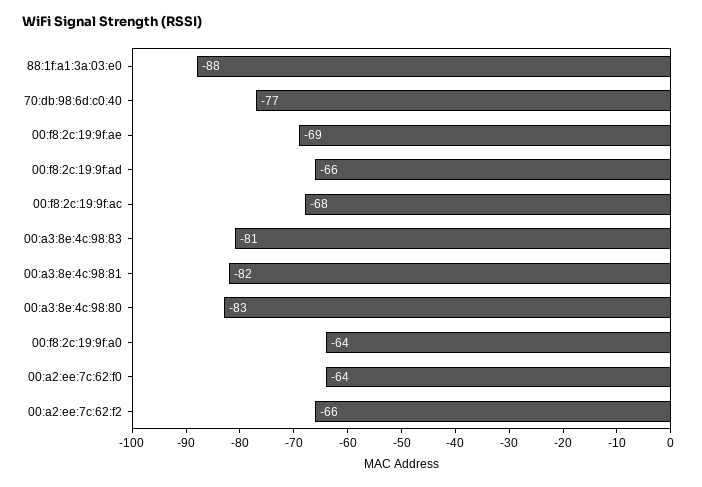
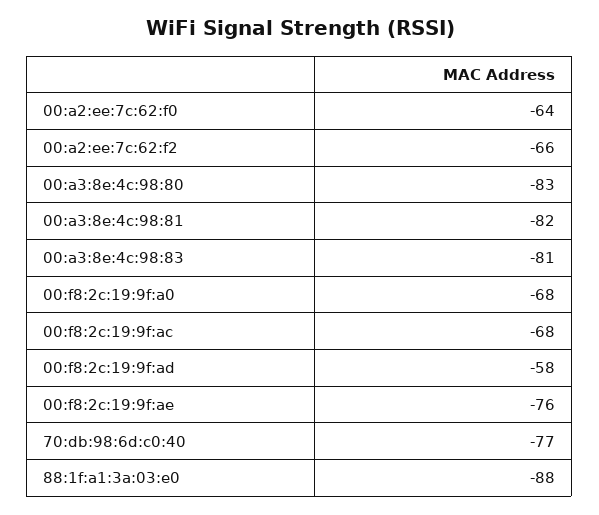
  {
    "88:1f:a1:3a:03:e0": -88,
    "70:db:98:6d:c0:40": -77,
-   "00:f8:2c:19:9f:ae": -69,
+   "00:f8:2c:19:9f:ae": -76,
-   "00:f8:2c:19:9f:ad": -66,
+   "00:f8:2c:19:9f:ad": -58,
    "00:f8:2c:19:9f:ac": -68,
    "00:a3:8e:4c:98:83": -81,
    "00:a3:8e:4c:98:81": -82,
    "00:a3:8e:4c:98:80": -83,
-   "00:f8:2c:19:9f:a0": -64,
+   "00:f8:2c:19:9f:a0": -68,
    "00:a2:ee:7c:62:f0": -64,
    "00:a2:ee:7c:62:f2": -66
  }

